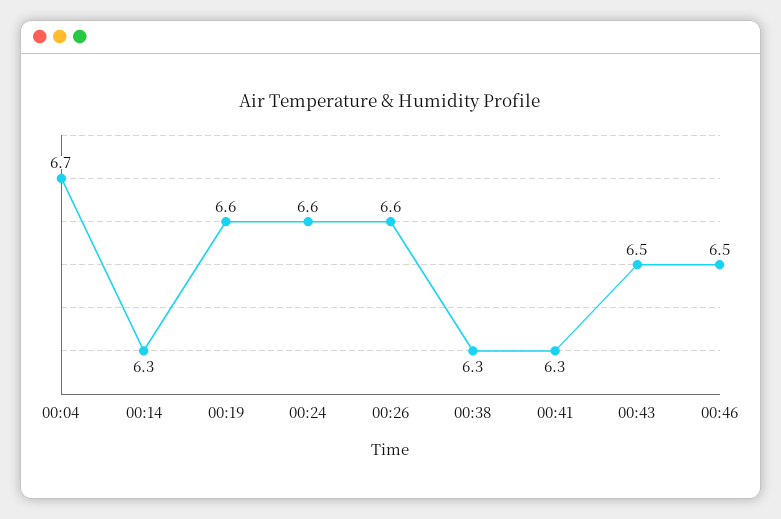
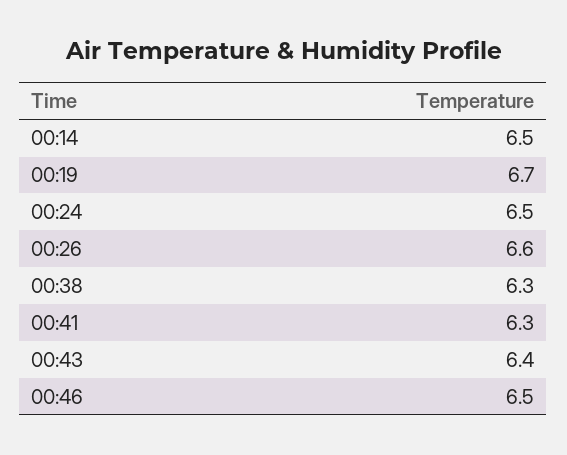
  {
-   "00:04": 6.7,
-   "00:14": 6.3,
+   "00:14": 6.5,
-   "00:19": 6.6,
+   "00:19": 6.7,
-   "00:24": 6.6,
+   "00:24": 6.5,
    "00:26": 6.6,
    "00:38": 6.3,
    "00:41": 6.3,
-   "00:43": 6.5,
+   "00:43": 6.4,
    "00:46": 6.5
  }

